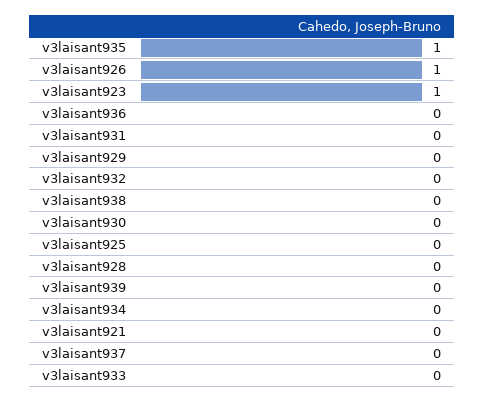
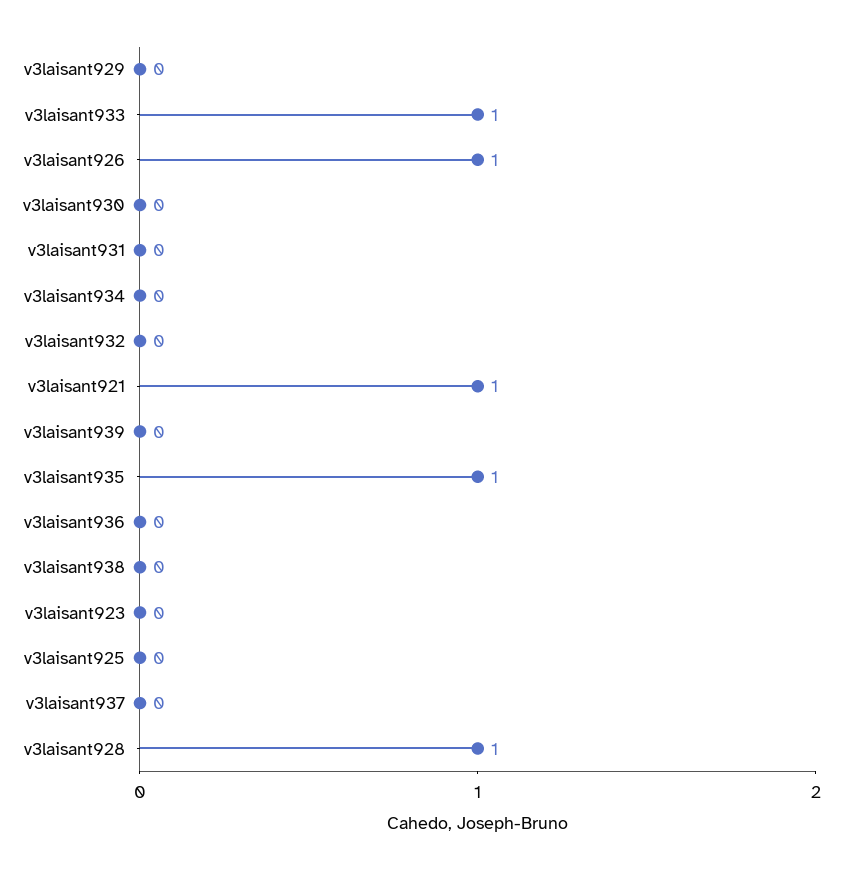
  {
    "v3laisant935": 1,
    "v3laisant926": 1,
-   "v3laisant923": 1,
+   "v3laisant923": 0,
    "v3laisant936": 0,
    "v3laisant931": 0,
    "v3laisant929": 0,
    "v3laisant932": 0,
    "v3laisant938": 0,
    "v3laisant930": 0,
    "v3laisant925": 0,
-   "v3laisant928": 0,
+   "v3laisant928": 1,
    "v3laisant939": 0,
    "v3laisant934": 0,
-   "v3laisant921": 0,
+   "v3laisant921": 1,
    "v3laisant937": 0,
-   "v3laisant933": 0
+   "v3laisant933": 1
  }

